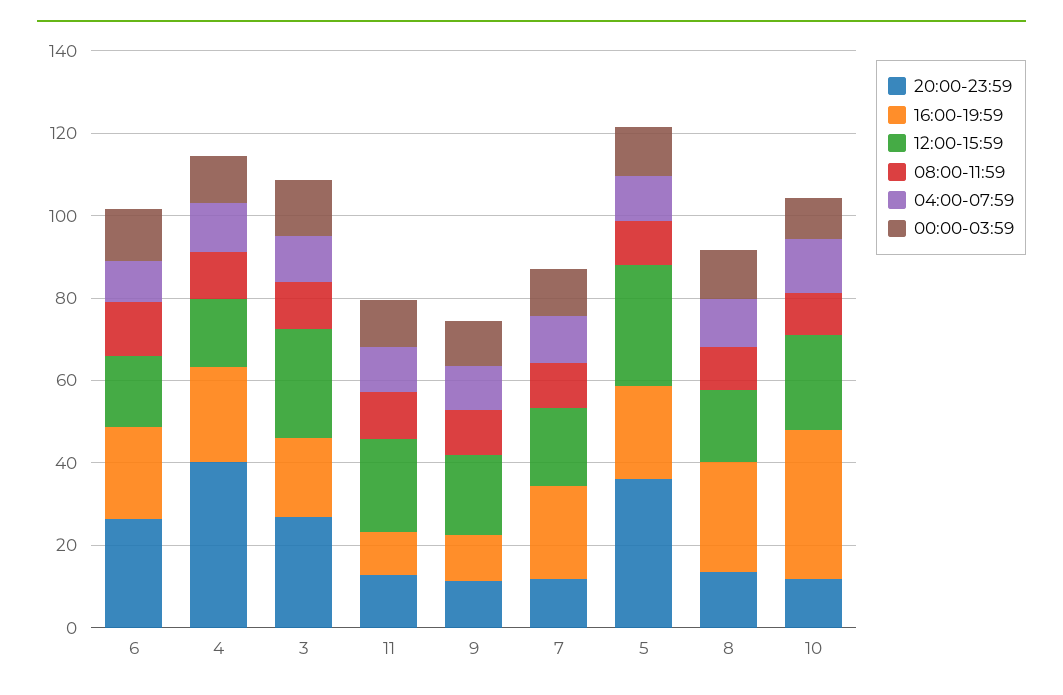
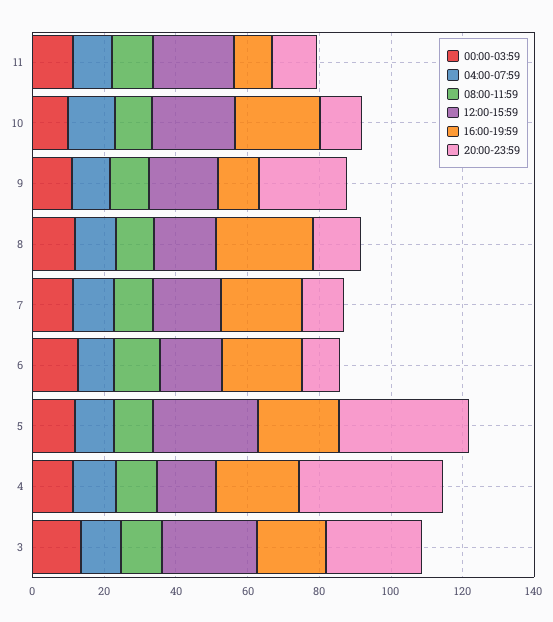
  {
    "20:00-23:59": {
-     "6": 25,
+     "6": 10,
      "4": 40,
      "3": 25,
      "11": 15,
-     "9": 10,
+     "9": 25,
      "7": 10,
      "5": 35,
      "8": 15,
      "10": 10
    },
    "16:00-19:59": {
      "6": 25,
      "4": 25,
      "3": 20,
      "11": 10,
      "9": 10,
      "7": 25,
      "5": 25,
      "8": 25,
-     "10": 35
+     "10": 25
    },
    "12:00-15:59": {
      "6": 15,
      "4": 15,
      "3": 25,
      "11": 25,
      "9": 20,
      "7": 20,
      "5": 30,
      "8": 15,
      "10": 25
    },
    "08:00-11:59": {
      "6": 15,
      "4": 10,
      "3": 10,
      "11": 10,
      "9": 10,
      "7": 10,
      "5": 10,
      "8": 10,
      "10": 10
    },
    "04:00-07:59": {
      "6": 10,
      "4": 10,
      "3": 10,
      "11": 10,
      "9": 10,
      "7": 10,
      "5": 10,
      "8": 10,
      "10": 15
    },
    "00:00-03:59": {
      "6": 15,
      "4": 10,
      "3": 15,
      "11": 10,
      "9": 10,
      "7": 10,
      "5": 10,
      "8": 10,
      "10": 10
    }
  }

